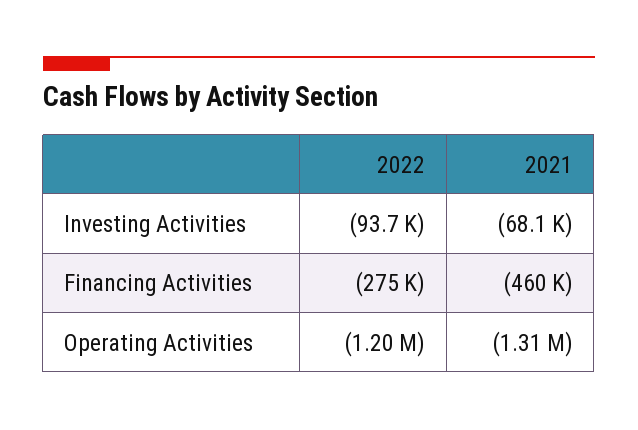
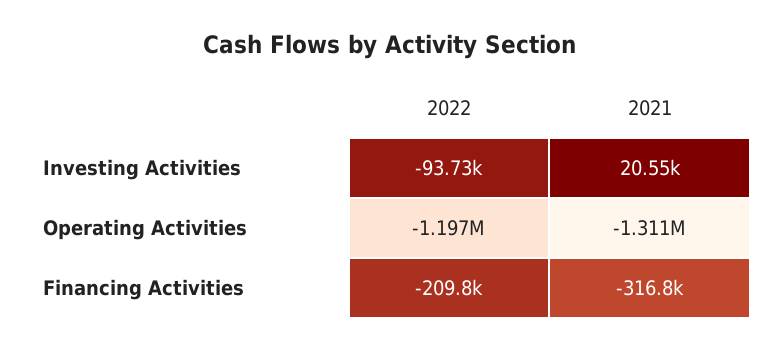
  {
    "2022": {
      "Investing Activities": -93730,
-     "Financing Activities": -275000,
+     "Financing Activities": -209800,
      "Operating Activities": -1197000
    },
    "2021": {
-     "Investing Activities": -68100,
+     "Investing Activities": 20550,
-     "Financing Activities": -460000,
+     "Financing Activities": -316800,
      "Operating Activities": -1311000
    }
  }

